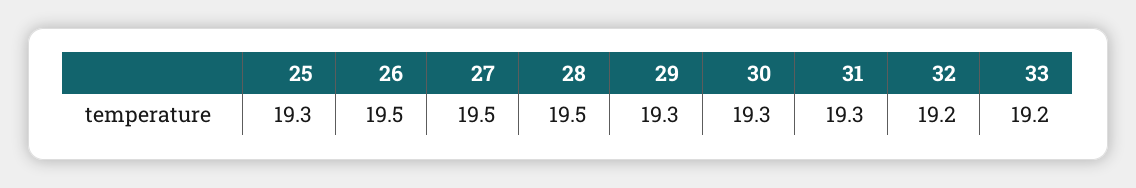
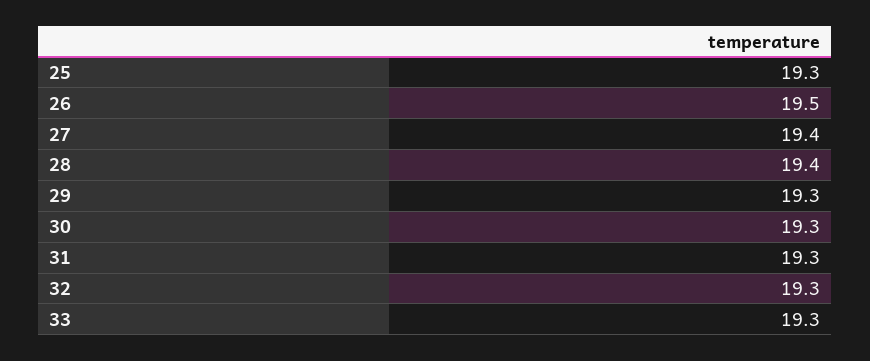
  {
    "25": 19.3,
    "26": 19.5,
-   "27": 19.5,
+   "27": 19.4,
-   "28": 19.5,
+   "28": 19.4,
    "29": 19.3,
    "30": 19.3,
    "31": 19.3,
-   "32": 19.2,
+   "32": 19.3,
-   "33": 19.2
+   "33": 19.3
  }

